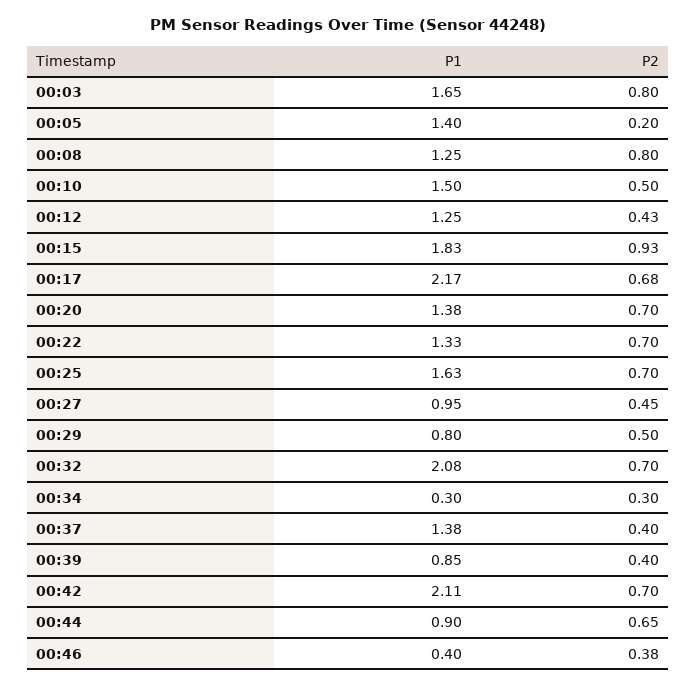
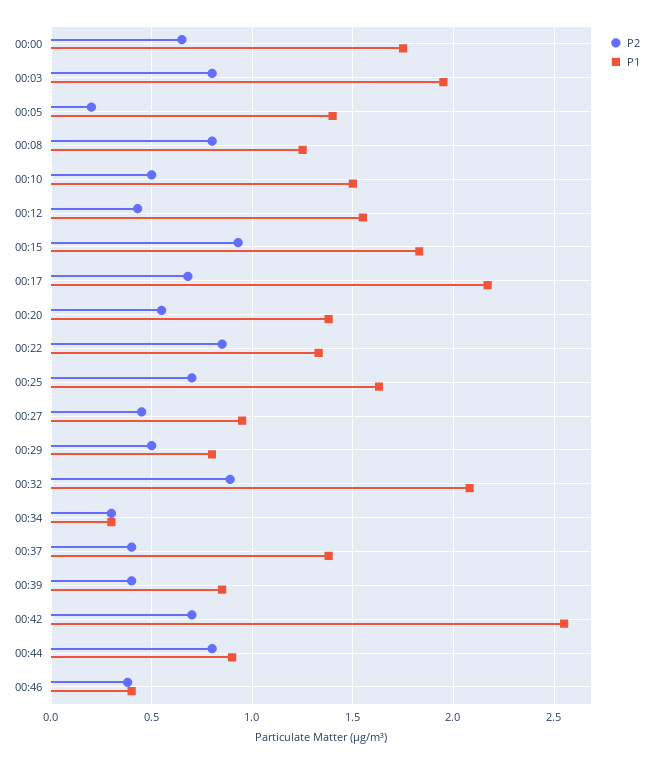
  {
    "P1": {
-     "00:03": 1.65,
+     "00:03": 1.95,
      "00:05": 1.4,
      "00:08": 1.25,
      "00:10": 1.5,
-     "00:12": 1.25,
+     "00:12": 1.55,
      "00:15": 1.83,
      "00:17": 2.17,
      "00:20": 1.38,
      "00:22": 1.33,
      "00:25": 1.63,
      "00:27": 0.95,
      "00:29": 0.8,
      "00:32": 2.08,
      "00:34": 0.3,
      "00:37": 1.38,
      "00:39": 0.85,
-     "00:42": 2.11,
+     "00:42": 2.55,
      "00:44": 0.9,
-     "00:46": 0.4
+     "00:46": 0.4,
+     "00:00": 1.75
    },
    "P2": {
      "00:03": 0.8,
      "00:05": 0.2,
      "00:08": 0.8,
      "00:10": 0.5,
      "00:12": 0.43,
      "00:15": 0.93,
      "00:17": 0.68,
-     "00:20": 0.7,
+     "00:20": 0.55,
-     "00:22": 0.7,
+     "00:22": 0.85,
      "00:25": 0.7,
      "00:27": 0.45,
      "00:29": 0.5,
-     "00:32": 0.7,
+     "00:32": 0.9,
      "00:34": 0.3,
      "00:37": 0.4,
      "00:39": 0.4,
      "00:42": 0.7,
-     "00:44": 0.65,
+     "00:44": 0.8,
-     "00:46": 0.38
+     "00:46": 0.38,
+     "00:00": 0.65
    }
  }

